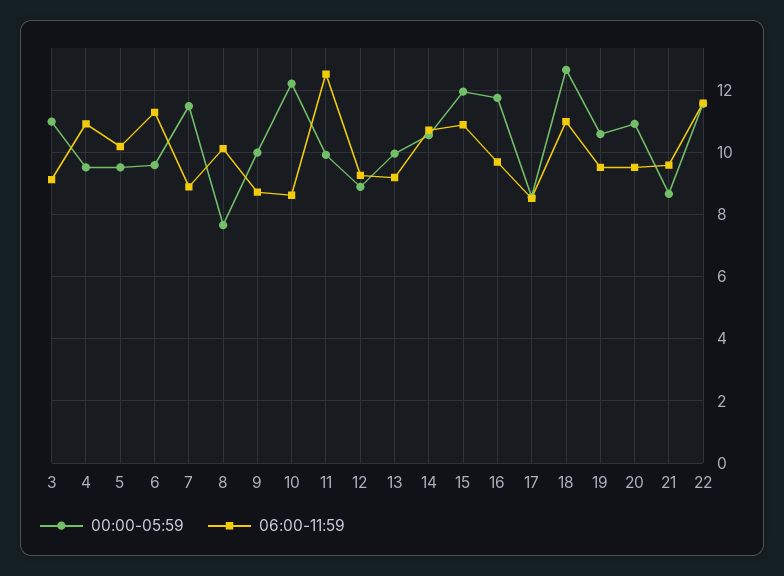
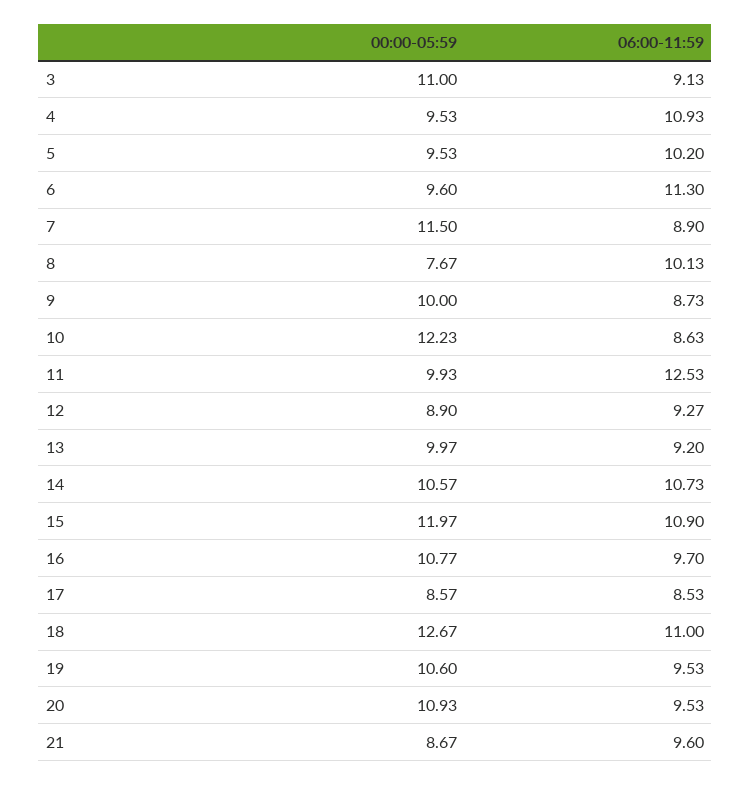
  {
    "00:00-05:59": {
      "3": 11,
      "4": 9.53,
      "5": 9.53,
      "6": 9.6,
      "7": 11.5,
      "8": 7.67,
      "9": 10,
      "10": 12.23,
      "11": 9.93,
      "12": 8.9,
      "13": 9.97,
      "14": 10.57,
      "15": 11.97,
-     "16": 11.8,
+     "16": 10.77,
      "17": 8.57,
      "18": 12.67,
      "19": 10.6,
      "20": 10.93,
-     "21": 8.67,
+     "21": 8.67
-     "22": 11.6
    },
    "06:00-11:59": {
      "3": 9.13,
      "4": 10.93,
      "5": 10.2,
      "6": 11.3,
      "7": 8.9,
      "8": 10.13,
      "9": 8.73,
      "10": 8.63,
      "11": 12.53,
      "12": 9.27,
      "13": 9.2,
      "14": 10.73,
      "15": 10.9,
      "16": 9.7,
      "17": 8.53,
      "18": 11,
      "19": 9.53,
      "20": 9.53,
-     "21": 9.6,
+     "21": 9.6
-     "22": 11.6
    }
  }

